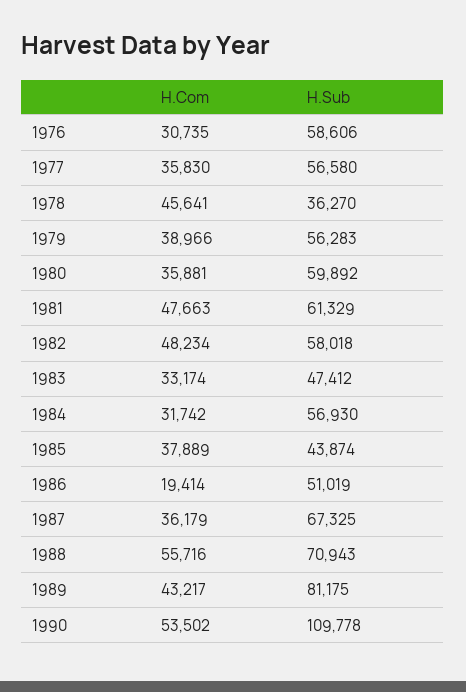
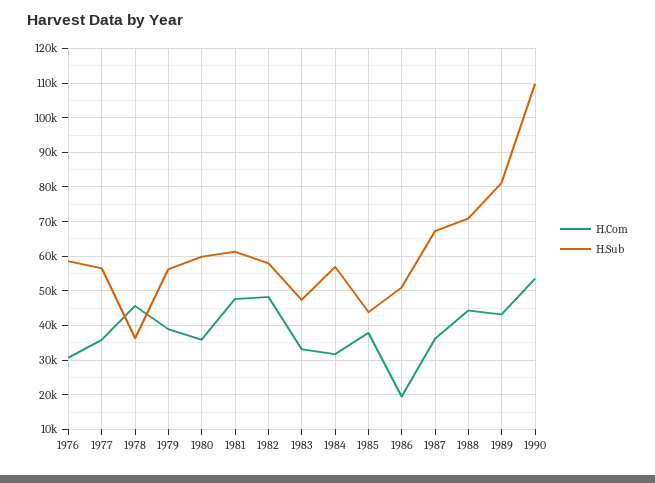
  {
    "H.Com": {
      "1976": 30735,
      "1977": 35830,
      "1978": 45641,
      "1979": 38966,
      "1980": 35881,
      "1981": 47663,
      "1982": 48234,
      "1983": 33174,
      "1984": 31742,
      "1985": 37889,
      "1986": 19414,
      "1987": 36179,
-     "1988": 55716,
+     "1988": 44000,
      "1989": 43217,
      "1990": 53502
    },
    "H.Sub": {
      "1976": 58606,
      "1977": 56580,
      "1978": 36270,
      "1979": 56283,
      "1980": 59892,
      "1981": 61329,
      "1982": 58018,
      "1983": 47412,
      "1984": 56930,
      "1985": 43874,
      "1986": 51019,
      "1987": 67325,
      "1988": 70943,
      "1989": 81175,
      "1990": 109778
    }
  }

